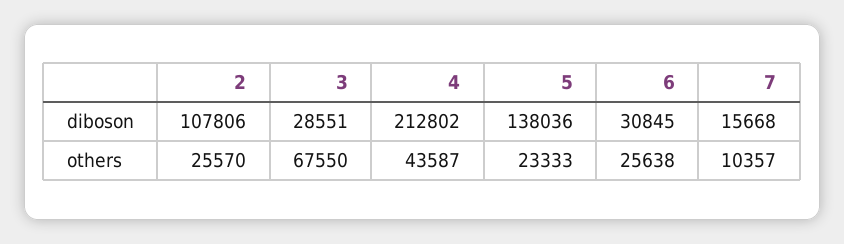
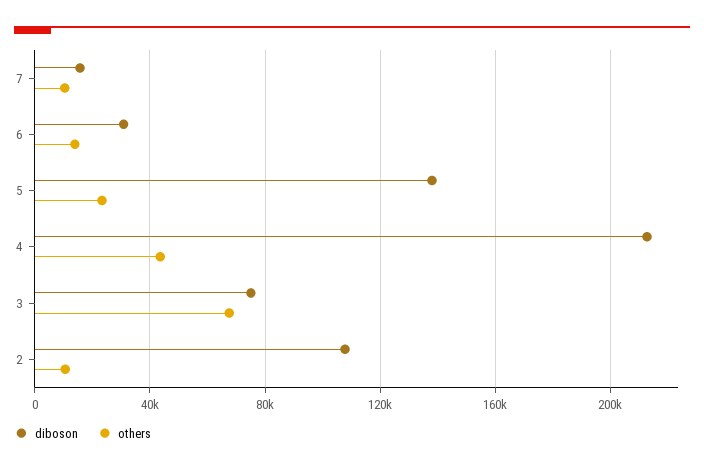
  {
    "diboson": {
      "2": 107806,
-     "3": 28551,
+     "3": 75000,
      "4": 212802,
      "5": 138036,
      "6": 30845,
      "7": 15668
    },
    "others": {
-     "2": 25570,
+     "2": 10000,
      "3": 67550,
      "4": 43587,
      "5": 23333,
-     "6": 25638,
+     "6": 15000,
      "7": 10357
    }
  }

